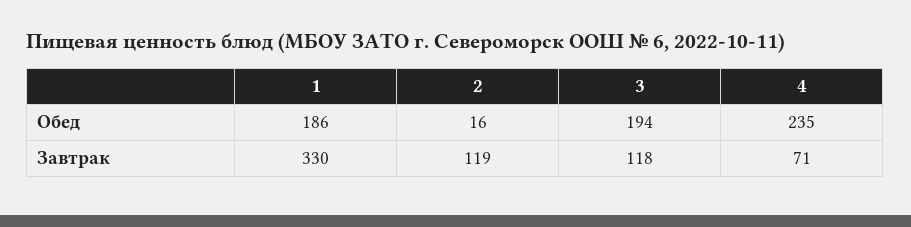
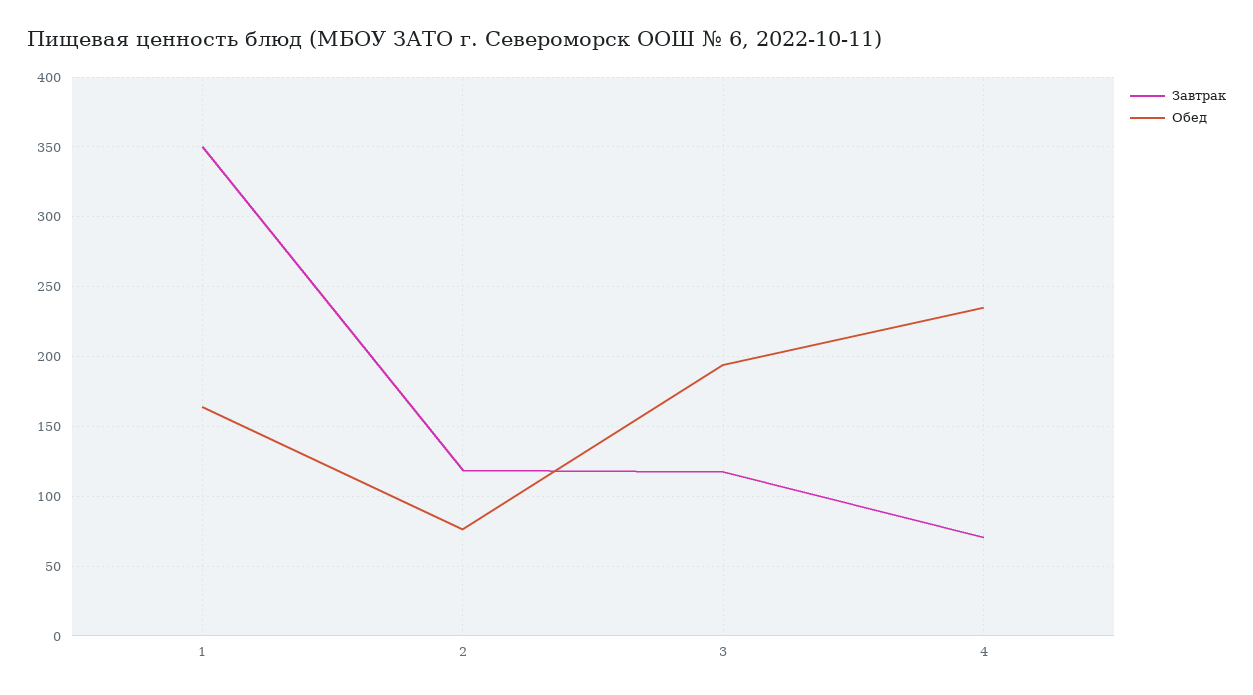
  {
    "Обед": {
-     "1": 186,
+     "1": 165,
-     "2": 16,
+     "2": 75,
      "3": 194,
      "4": 235
    },
    "Завтрак": {
-     "1": 330,
+     "1": 350,
      "2": 119,
      "3": 118,
      "4": 71
    }
  }

